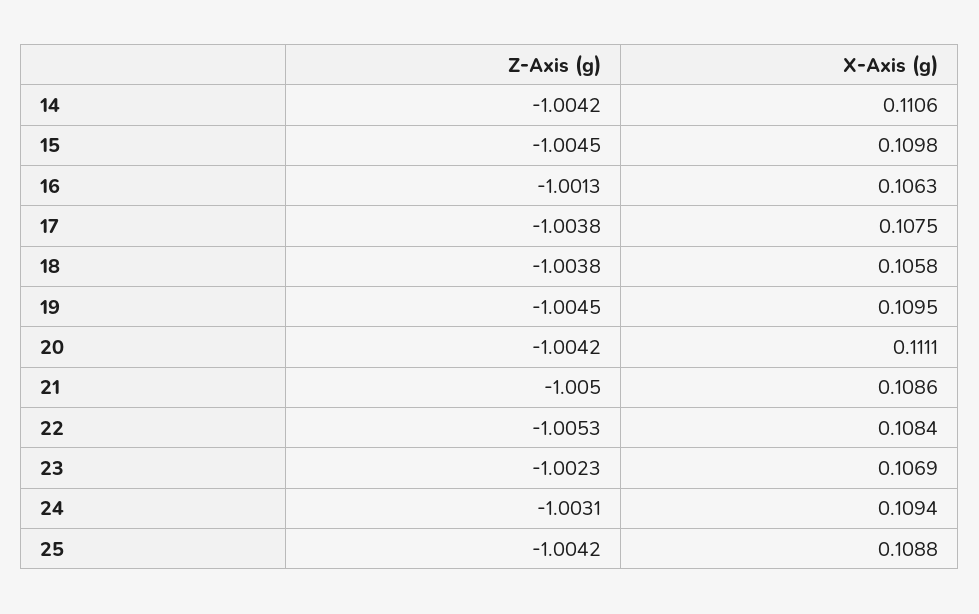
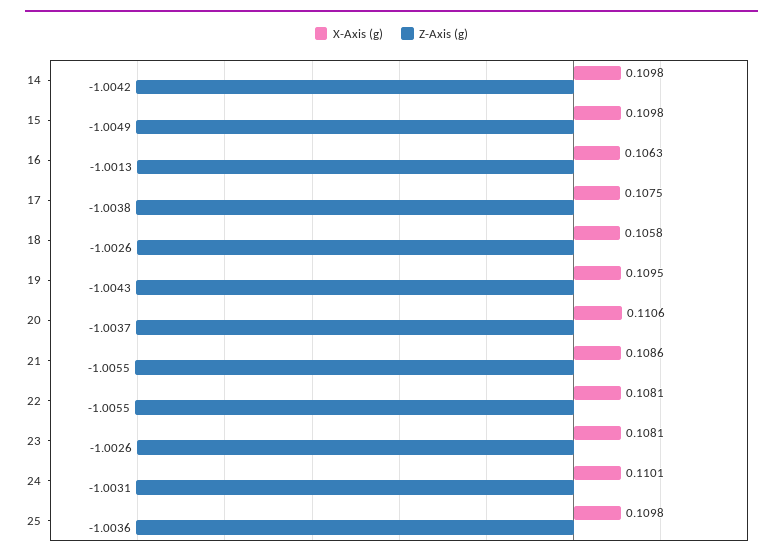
  {
    "Z-Axis (g)": {
      "14": -1.0042,
-     "15": -1.0045,
+     "15": -1.0049,
      "16": -1.0013,
      "17": -1.0038,
-     "18": -1.0038,
+     "18": -1.0026,
-     "19": -1.0045,
+     "19": -1.0043,
-     "20": -1.0042,
+     "20": -1.0037,
-     "21": -1.005,
+     "21": -1.0055,
-     "22": -1.0053,
+     "22": -1.0055,
-     "23": -1.0023,
+     "23": -1.0026,
      "24": -1.0031,
-     "25": -1.0042
+     "25": -1.0036
    },
    "X-Axis (g)": {
-     "14": 0.1106,
+     "14": 0.1098,
      "15": 0.1098,
      "16": 0.1063,
      "17": 0.1075,
      "18": 0.1058,
      "19": 0.1095,
-     "20": 0.1111,
+     "20": 0.1106,
      "21": 0.1086,
-     "22": 0.1084,
+     "22": 0.1081,
-     "23": 0.1069,
+     "23": 0.1081,
-     "24": 0.1094,
+     "24": 0.1101,
-     "25": 0.1088
+     "25": 0.1098
    }
  }

